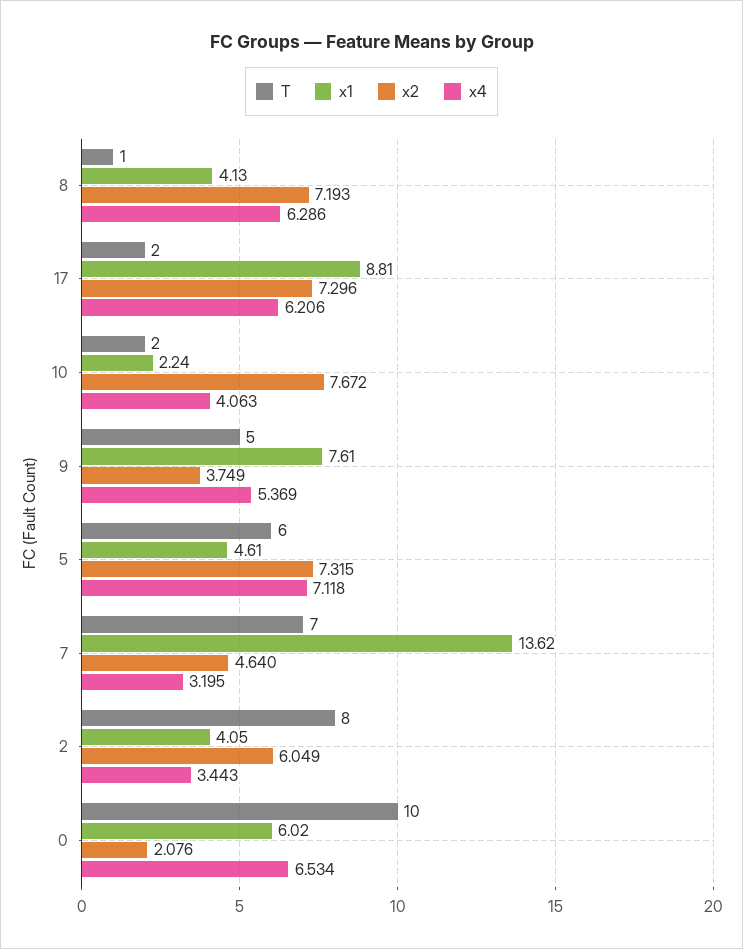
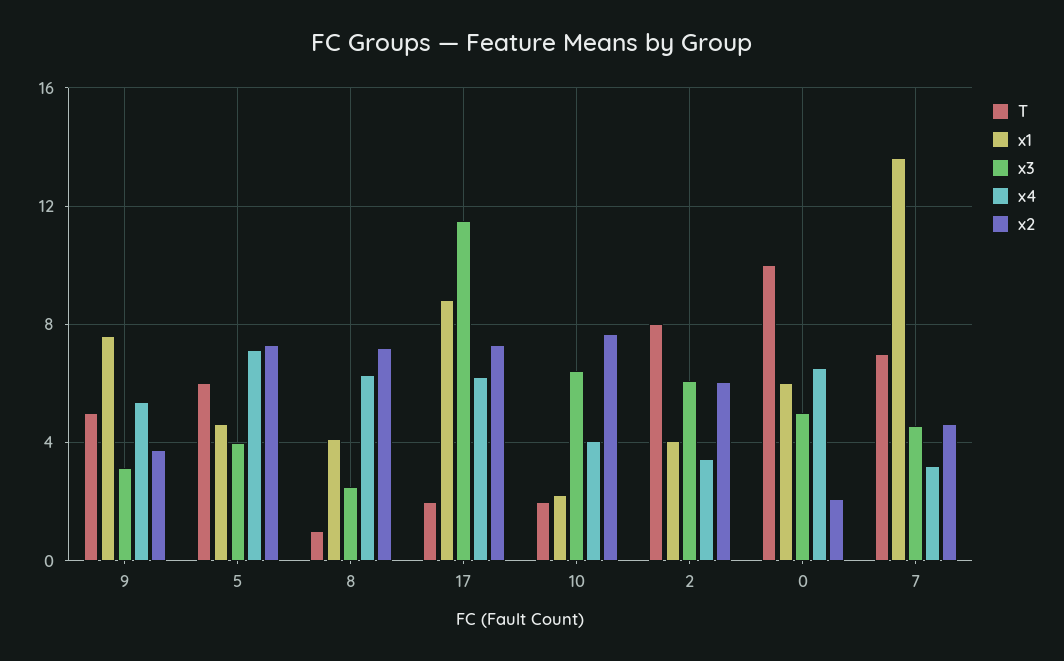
  {
    "T": {
      "8": 1,
      "17": 2,
      "10": 2,
      "9": 5,
      "5": 6,
      "7": 7,
      "2": 8,
      "0": 10
    },
    "x1": {
      "8": 4.13,
      "17": 8.81,
      "10": 2.24,
      "9": 7.61,
      "5": 4.61,
      "7": 13.62,
      "2": 4.05,
      "0": 6.02
    },
    "x2": {
      "8": 7.193,
      "17": 7.296,
      "10": 7.672,
      "9": 3.749,
      "5": 7.315,
      "7": 4.64,
      "2": 6.049,
      "0": 2.076
    },
    "x4": {
      "8": 6.286,
      "17": 6.206,
      "10": 4.063,
      "9": 5.369,
      "5": 7.118,
      "7": 3.195,
      "2": 3.443,
      "0": 6.534
-   }
+   },
+   "x3": {
+     "9": 3,
+     "5": 4,
+     "8": 2.5,
+     "17": 11.5,
+     "10": 6.5,
+     "2": 6,
+     "0": 5,
+     "7": 4.5
+   }
  }

